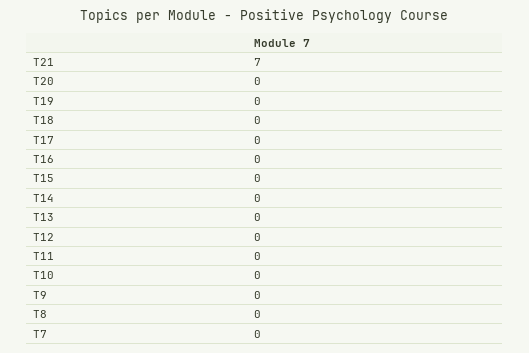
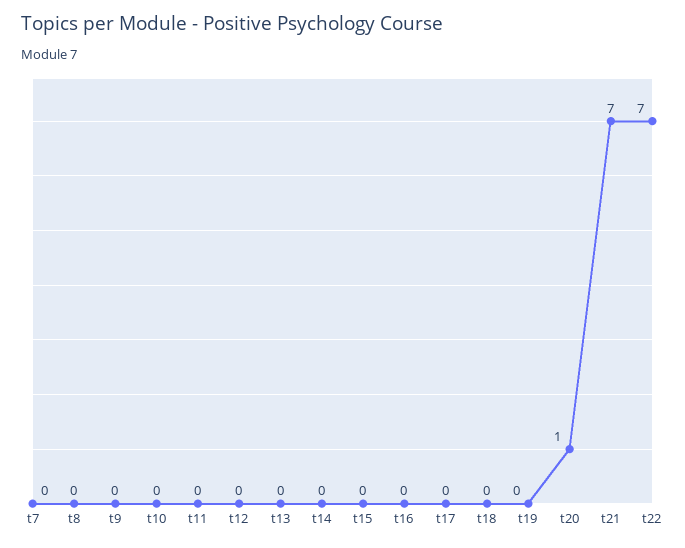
  {
    "T21": 7,
-   "T20": 0,
+   "T20": 1,
    "T19": 0,
    "T18": 0,
    "T17": 0,
    "T16": 0,
    "T15": 0,
    "T14": 0,
    "T13": 0,
    "T12": 0,
    "T11": 0,
    "T10": 0,
    "T9": 0,
    "T8": 0,
-   "T7": 0
+   "T7": 0,
+   "t22": 7
  }

